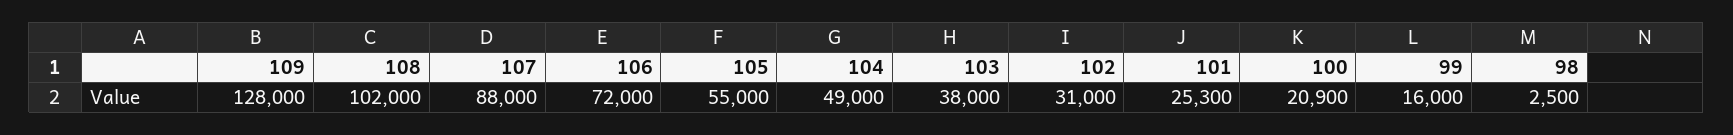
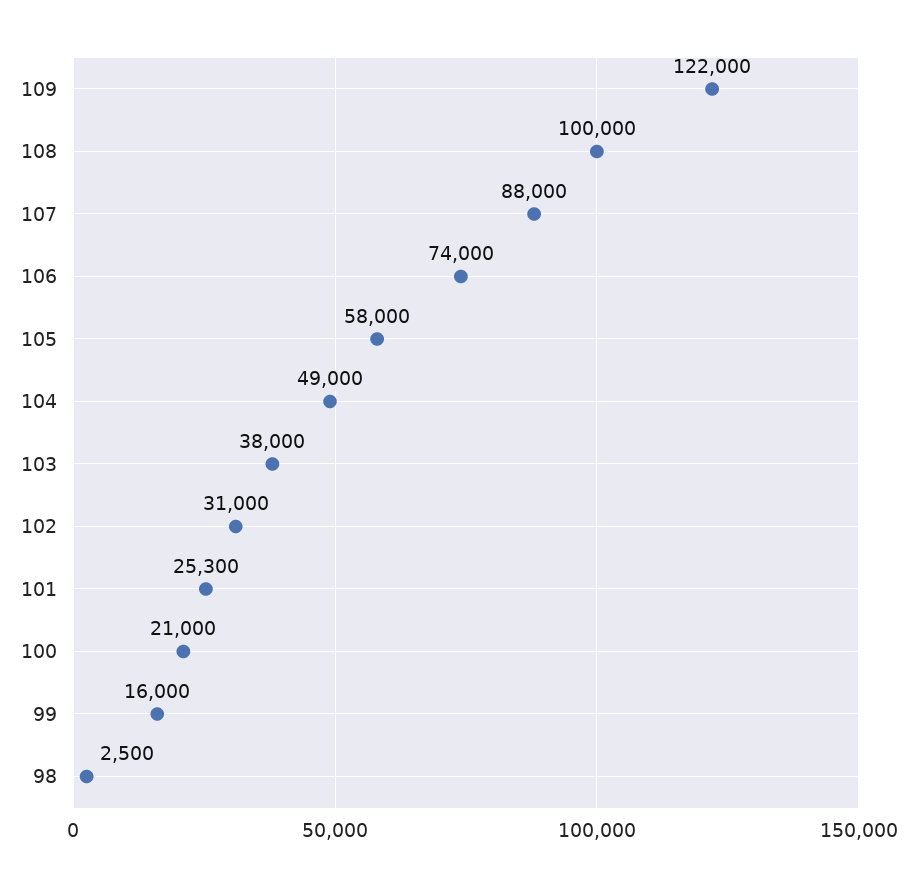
  {
-   "109": 128000,
+   "109": 122000,
-   "108": 102000,
+   "108": 100000,
    "107": 88000,
-   "106": 72000,
+   "106": 74000,
-   "105": 55000,
+   "105": 58000,
    "104": 49000,
    "103": 38000,
    "102": 31000,
    "101": 25300,
-   "100": 20900,
+   "100": 21000,
    "99": 16000,
    "98": 2500
  }

